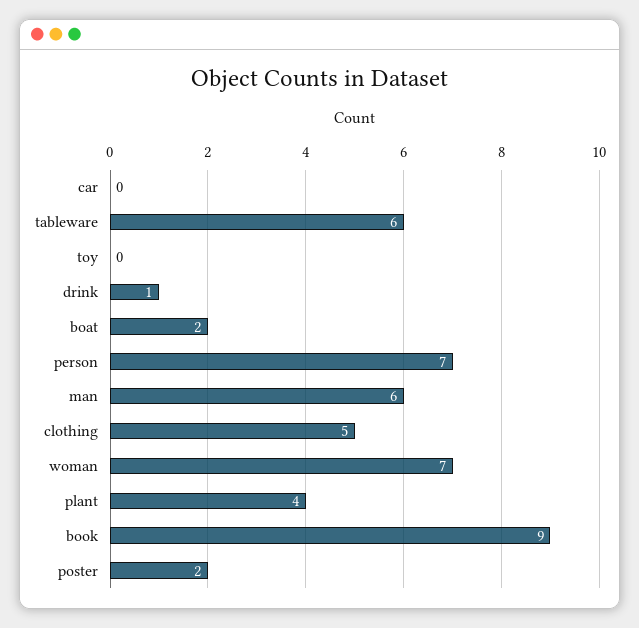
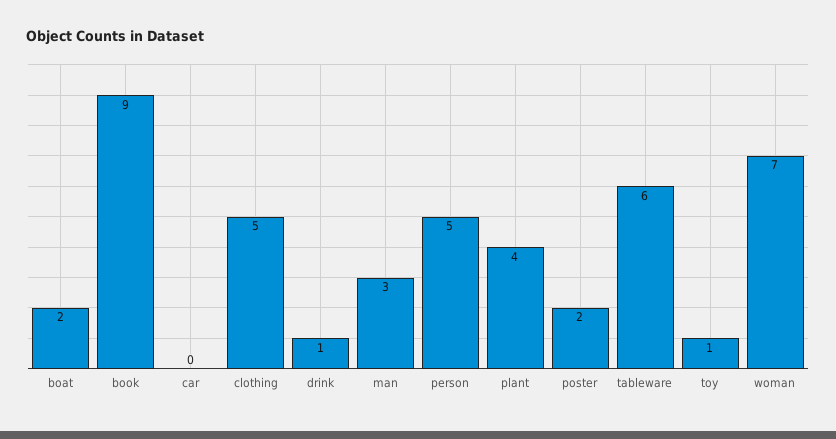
  {
    "car": 0,
    "tableware": 6,
-   "toy": 0,
+   "toy": 1,
    "drink": 1,
    "boat": 2,
-   "person": 7,
+   "person": 5,
-   "man": 6,
+   "man": 3,
    "clothing": 5,
    "woman": 7,
    "plant": 4,
    "book": 9,
    "poster": 2
  }

